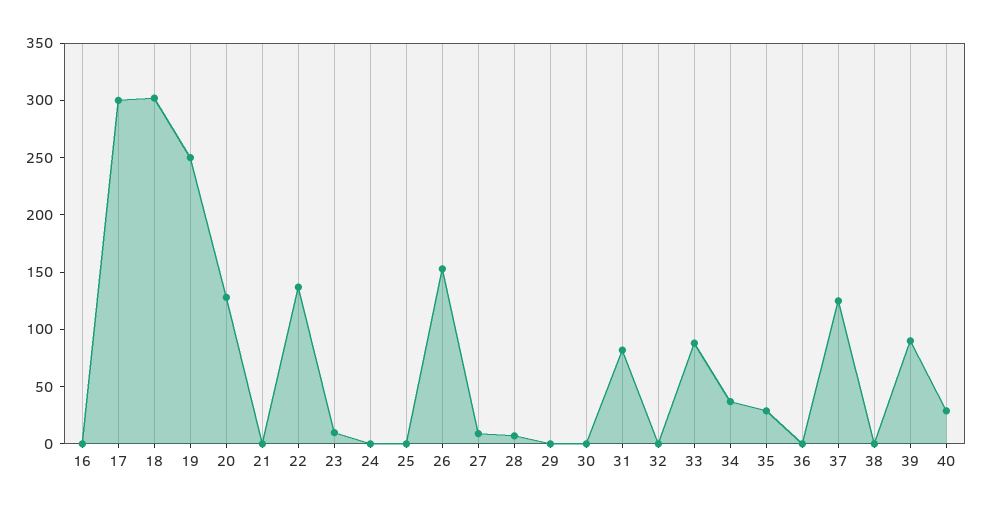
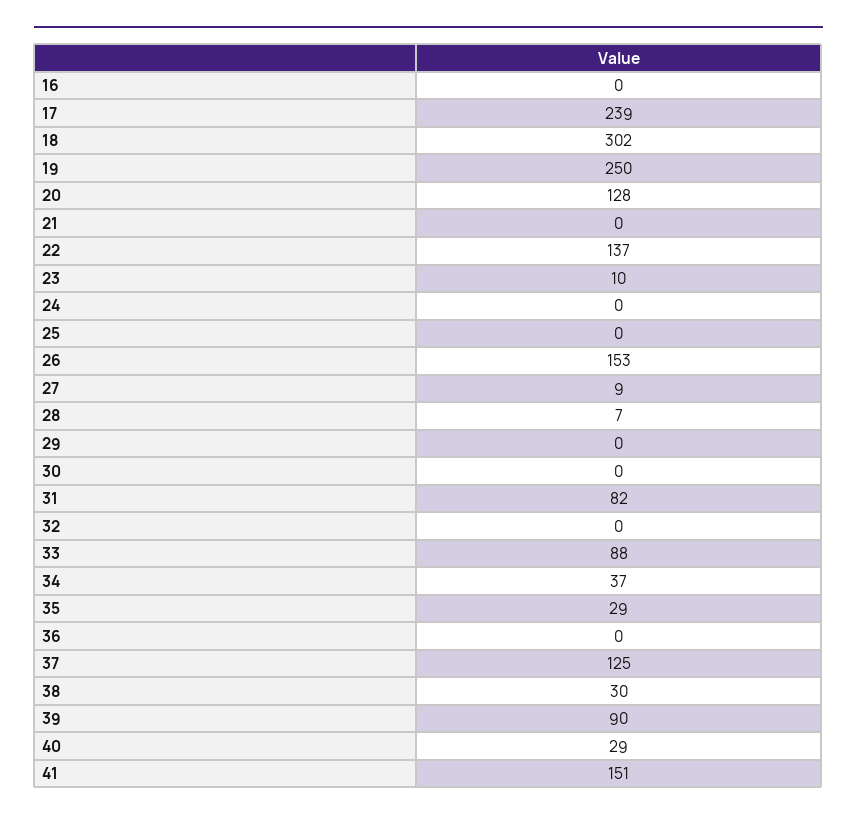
  {
    "16": 0,
-   "17": 300,
+   "17": 239,
    "18": 302,
    "19": 250,
    "20": 128,
    "21": 0,
    "22": 137,
    "23": 10,
    "24": 0,
    "25": 0,
    "26": 153,
    "27": 9,
    "28": 7,
    "29": 0,
    "30": 0,
    "31": 82,
    "32": 0,
    "33": 88,
    "34": 37,
    "35": 29,
    "36": 0,
    "37": 125,
-   "38": 0,
+   "38": 30,
    "39": 90,
-   "40": 29
+   "40": 29,
+   "41": 151
  }

